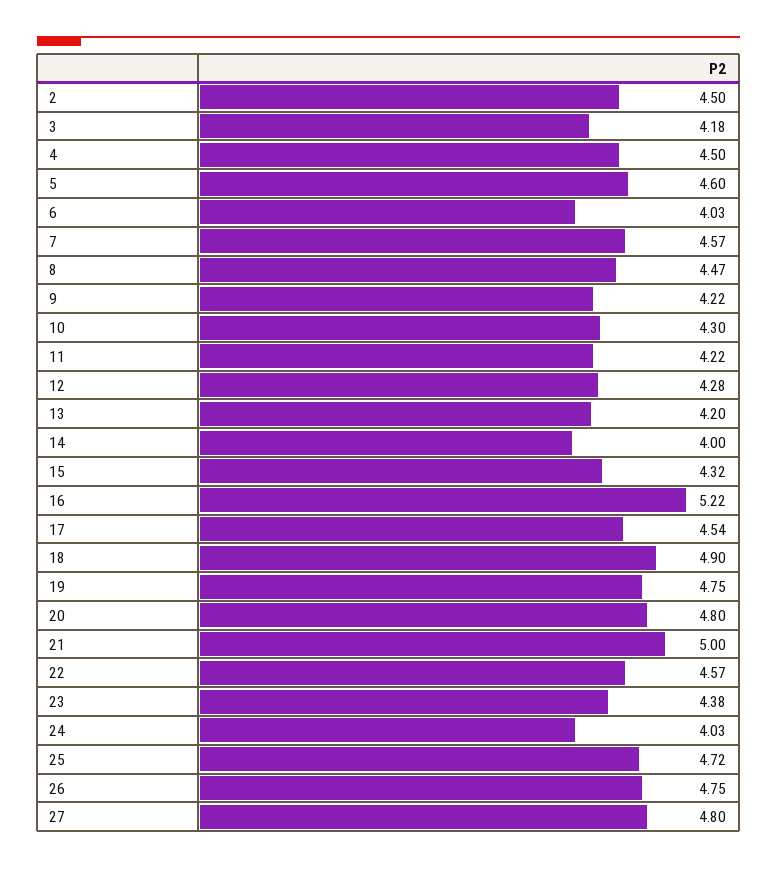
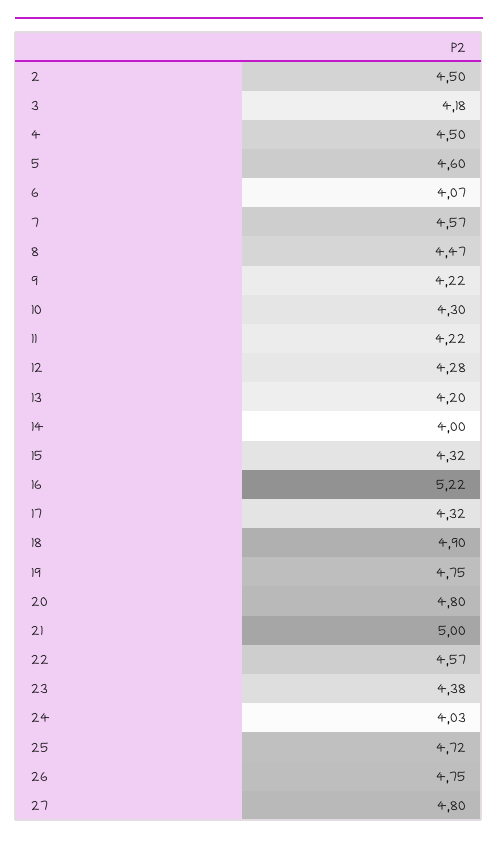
  {
    "2": 4.5,
    "3": 4.18,
    "4": 4.5,
    "5": 4.6,
-   "6": 4.03,
+   "6": 4.07,
    "7": 4.57,
    "8": 4.47,
    "9": 4.22,
    "10": 4.3,
    "11": 4.22,
    "12": 4.28,
    "13": 4.2,
    "14": 4,
    "15": 4.32,
    "16": 5.22,
-   "17": 4.54,
+   "17": 4.32,
    "18": 4.9,
    "19": 4.75,
    "20": 4.8,
    "21": 5,
    "22": 4.57,
    "23": 4.38,
    "24": 4.03,
    "25": 4.72,
    "26": 4.75,
    "27": 4.8
  }

